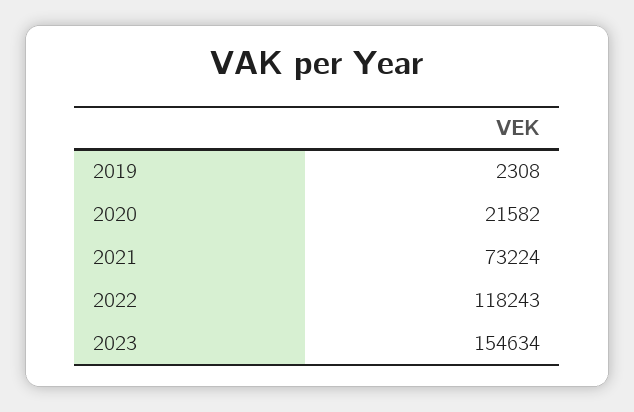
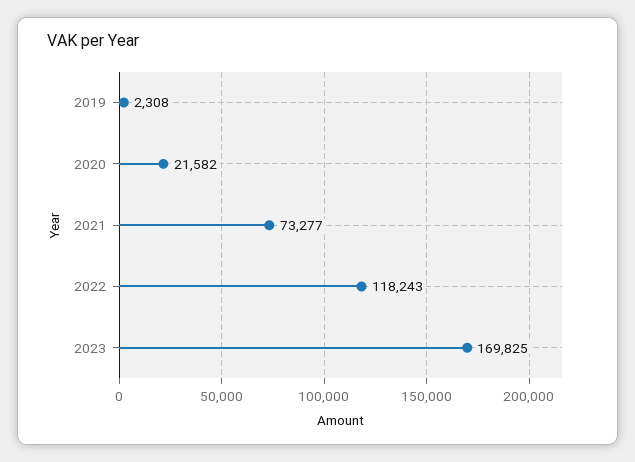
  {
    "2019": 2308,
    "2020": 21582,
-   "2021": 73224,
+   "2021": 73277,
    "2022": 118243,
-   "2023": 154634
+   "2023": 169825
  }

